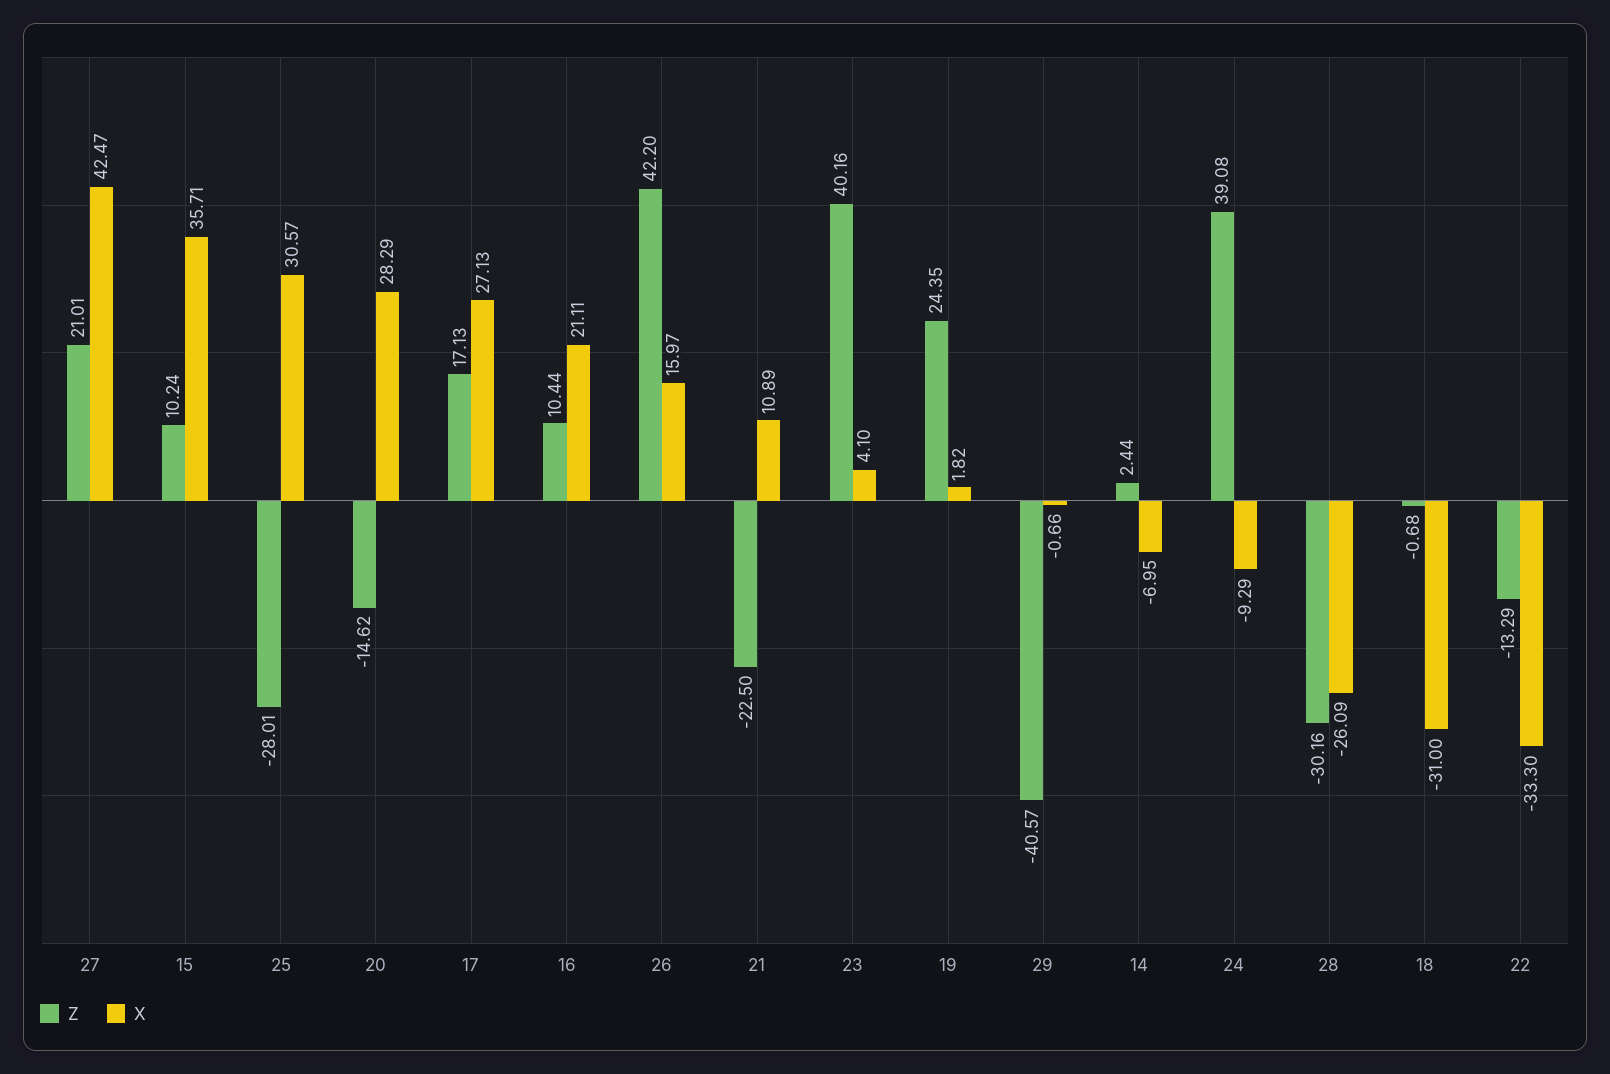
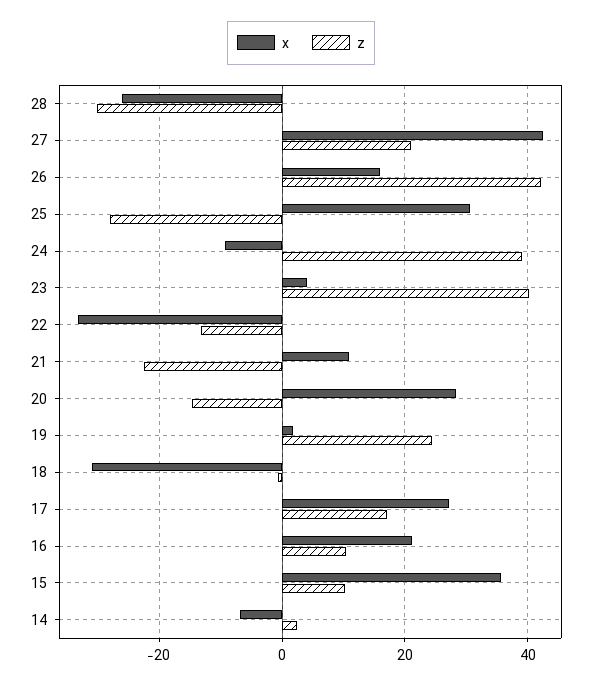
  {
    "Z": {
      "27": 21.01,
      "15": 10.24,
      "25": -28.01,
      "20": -14.62,
      "17": 17.13,
      "16": 10.44,
      "26": 42.2,
      "21": -22.5,
      "23": 40.16,
      "19": 24.35,
-     "29": -40.57,
      "14": 2.44,
      "24": 39.08,
      "28": -30.16,
      "18": -0.68,
      "22": -13.29
    },
    "X": {
      "27": 42.47,
      "15": 35.71,
      "25": 30.57,
      "20": 28.29,
      "17": 27.13,
      "16": 21.11,
      "26": 15.97,
      "21": 10.89,
      "23": 4.1,
      "19": 1.82,
-     "29": -0.66,
      "14": -6.95,
      "24": -9.29,
      "28": -26.09,
      "18": -31,
      "22": -33.3
    }
  }

